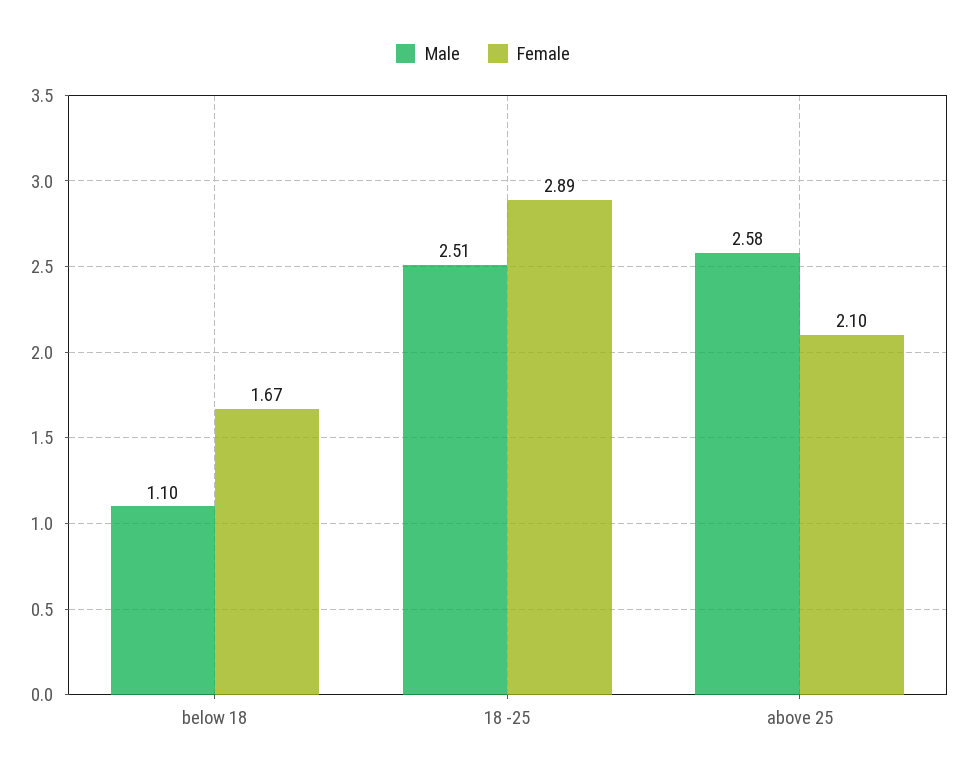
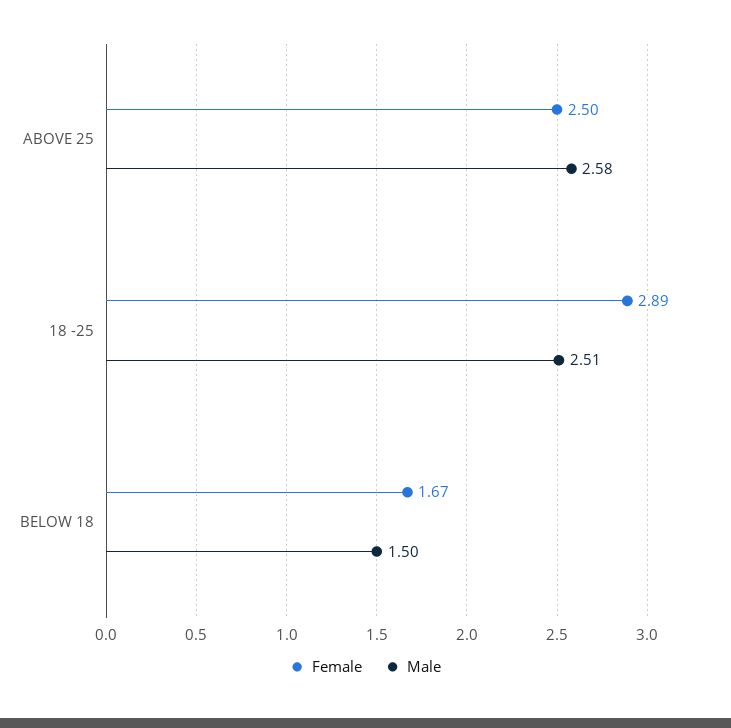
  {
    "Male": {
-     "below 18": 1.1,
+     "below 18": 1.5,
      "18 -25": 2.51,
      "above 25": 2.58
    },
    "Female": {
      "below 18": 1.67,
      "18 -25": 2.89,
-     "above 25": 2.1
+     "above 25": 2.5
    }
  }

